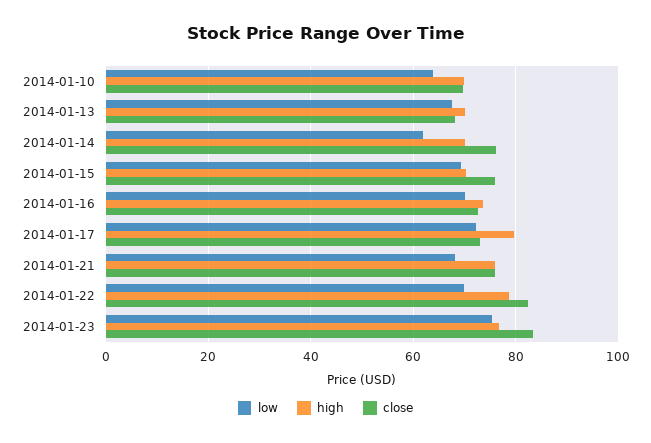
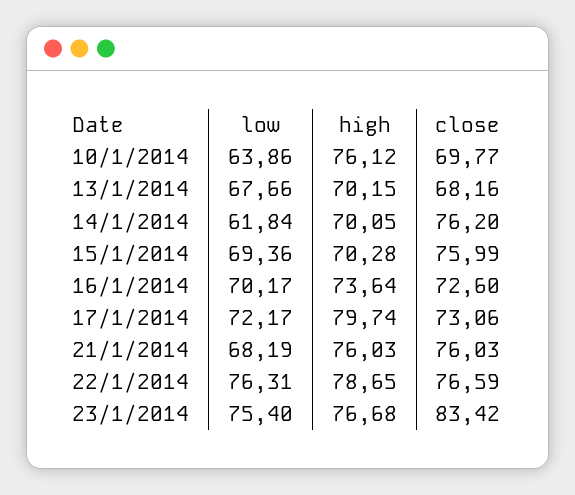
  {
    "low": {
      "2014-01-10": 63.86,
      "2014-01-13": 67.66,
      "2014-01-14": 61.84,
      "2014-01-15": 69.36,
      "2014-01-16": 70.17,
      "2014-01-17": 72.17,
      "2014-01-21": 68.19,
-     "2014-01-22": 70,
+     "2014-01-22": 76.31,
      "2014-01-23": 75.4
    },
    "high": {
-     "2014-01-10": 70,
+     "2014-01-10": 76.12,
      "2014-01-13": 70.15,
      "2014-01-14": 70.05,
      "2014-01-15": 70.28,
      "2014-01-16": 73.64,
      "2014-01-17": 79.74,
      "2014-01-21": 76.03,
      "2014-01-22": 78.65,
      "2014-01-23": 76.68
    },
    "close": {
      "2014-01-10": 69.77,
      "2014-01-13": 68.16,
      "2014-01-14": 76.2,
      "2014-01-15": 75.99,
      "2014-01-16": 72.6,
      "2014-01-17": 73.06,
      "2014-01-21": 76.03,
-     "2014-01-22": 82,
+     "2014-01-22": 76.59,
      "2014-01-23": 83.42
    }
  }

